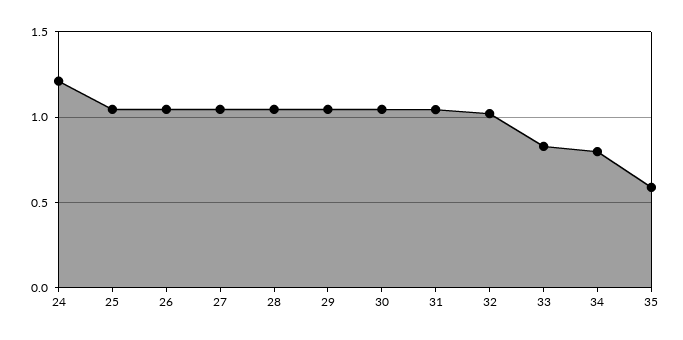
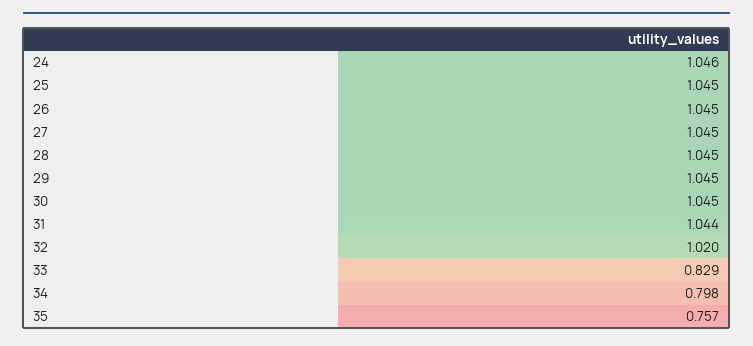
  {
-   "24": 1.2,
+   "24": 1.046,
    "25": 1.045,
    "26": 1.045,
    "27": 1.045,
    "28": 1.045,
    "29": 1.045,
    "30": 1.045,
    "31": 1.044,
    "32": 1.02,
    "33": 0.829,
    "34": 0.798,
-   "35": 0.6
+   "35": 0.757
  }

